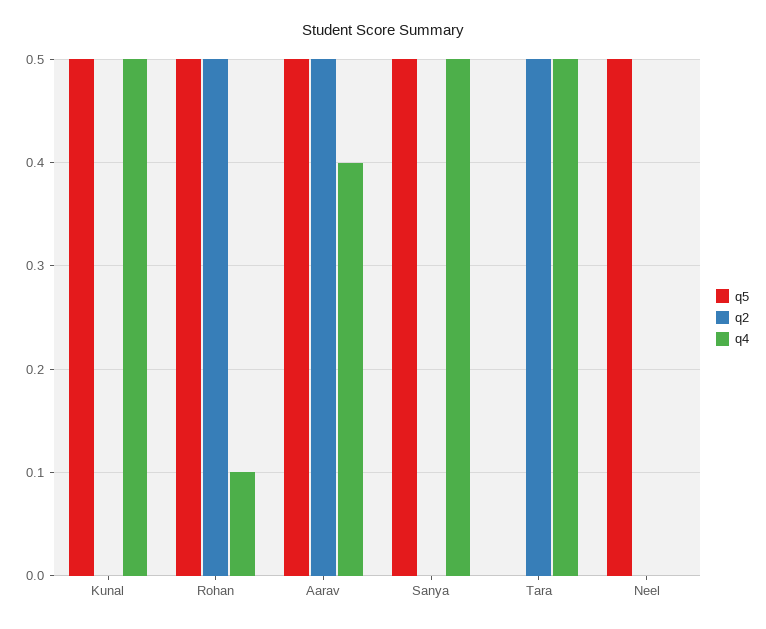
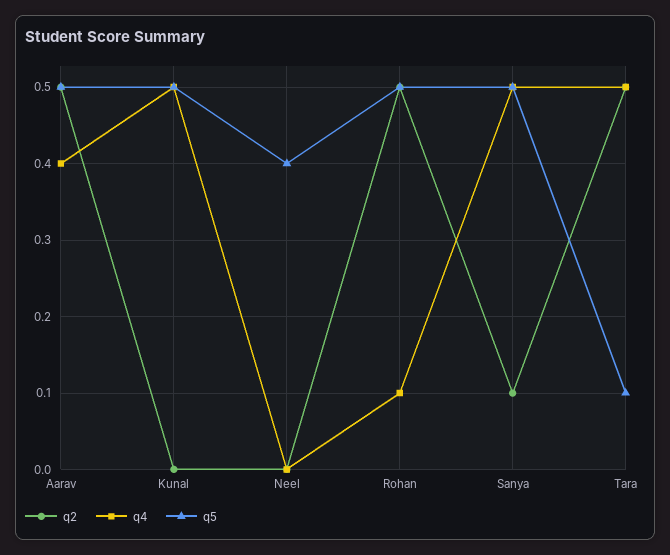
  {
    "q5": {
      "Kunal": 0.5,
      "Rohan": 0.5,
      "Aarav": 0.5,
      "Sanya": 0.5,
-     "Tara": 0,
+     "Tara": 0.1,
-     "Neel": 0.5
+     "Neel": 0.4
    },
    "q2": {
      "Kunal": 0,
      "Rohan": 0.5,
      "Aarav": 0.5,
-     "Sanya": 0,
+     "Sanya": 0.1,
      "Tara": 0.5,
      "Neel": 0
    },
    "q4": {
      "Kunal": 0.5,
      "Rohan": 0.1,
      "Aarav": 0.4,
      "Sanya": 0.5,
      "Tara": 0.5,
      "Neel": 0
    }
  }

